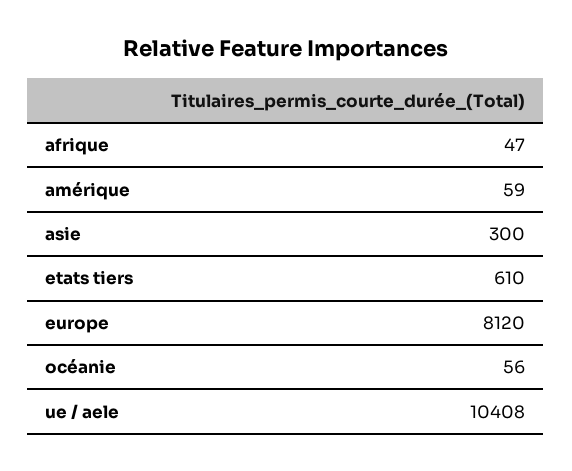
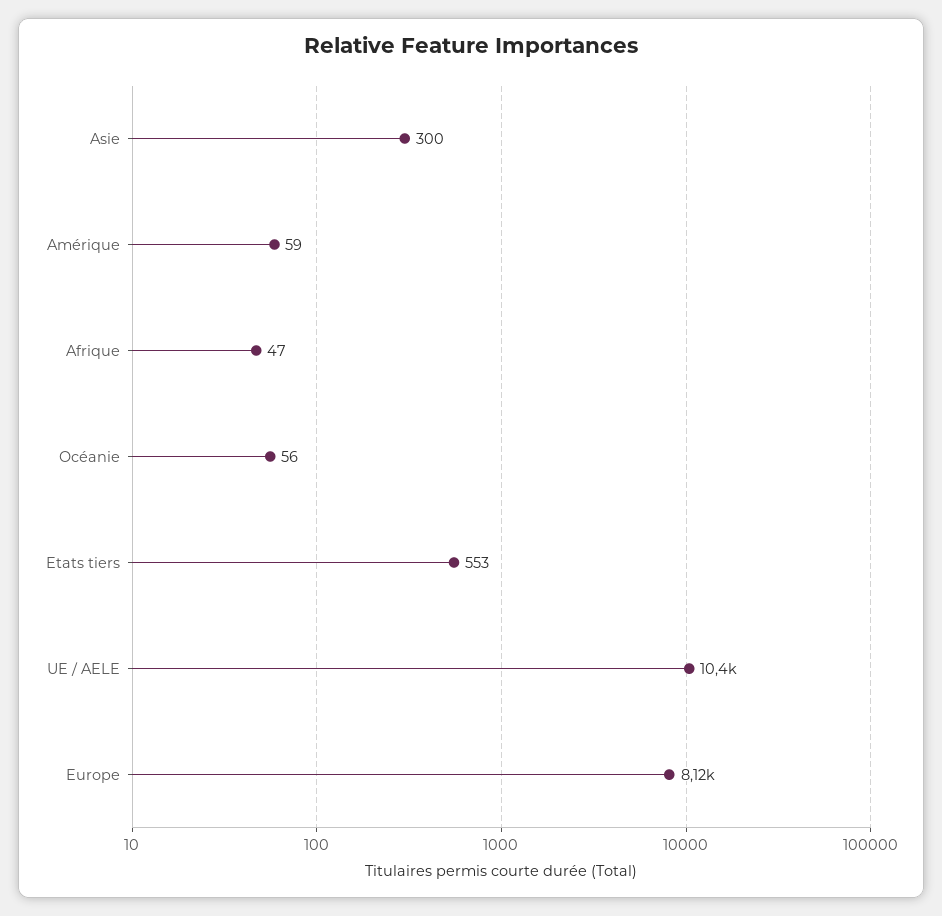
  {
    "afrique": 47,
    "amérique": 59,
    "asie": 300,
-   "etats tiers": 610,
+   "etats tiers": 553,
    "europe": 8120,
    "océanie": 56,
    "ue / aele": 10408
  }

